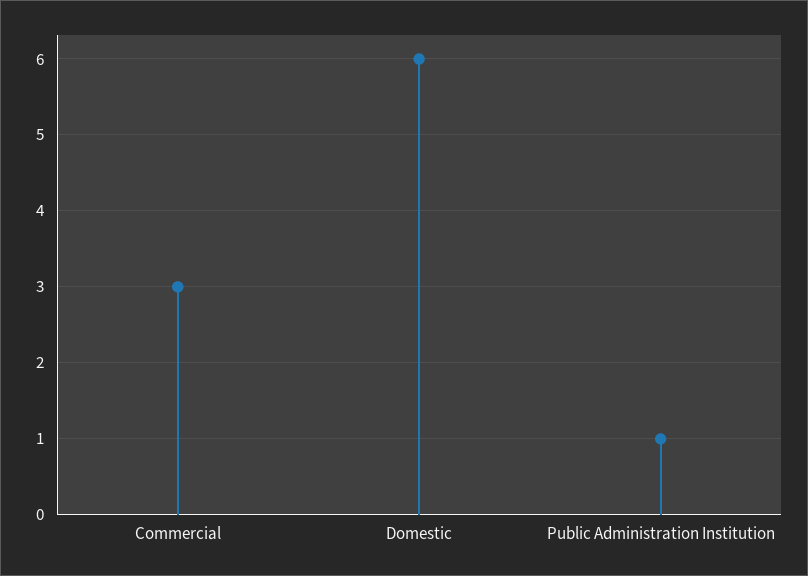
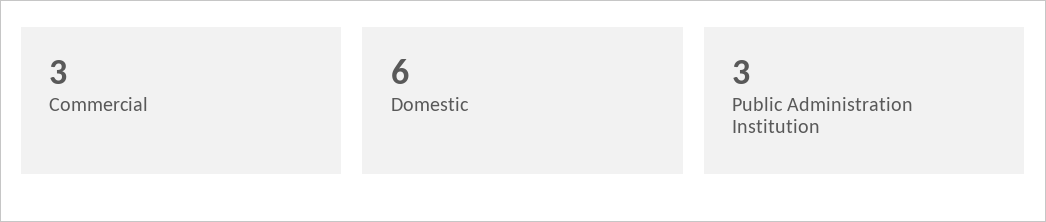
  {
    "Commercial": 3,
    "Domestic": 6,
-   "Public Administration Institution": 1
+   "Public Administration Institution": 3
  }

